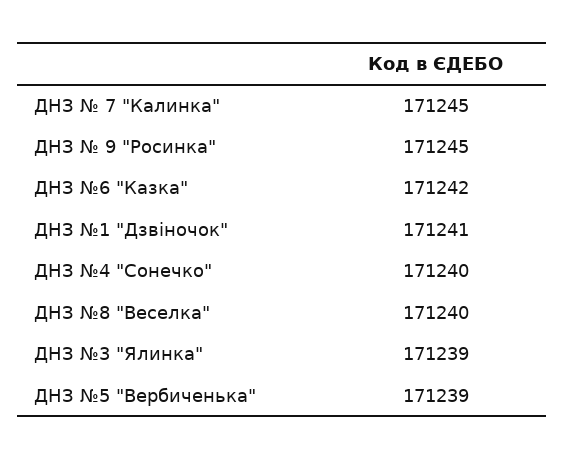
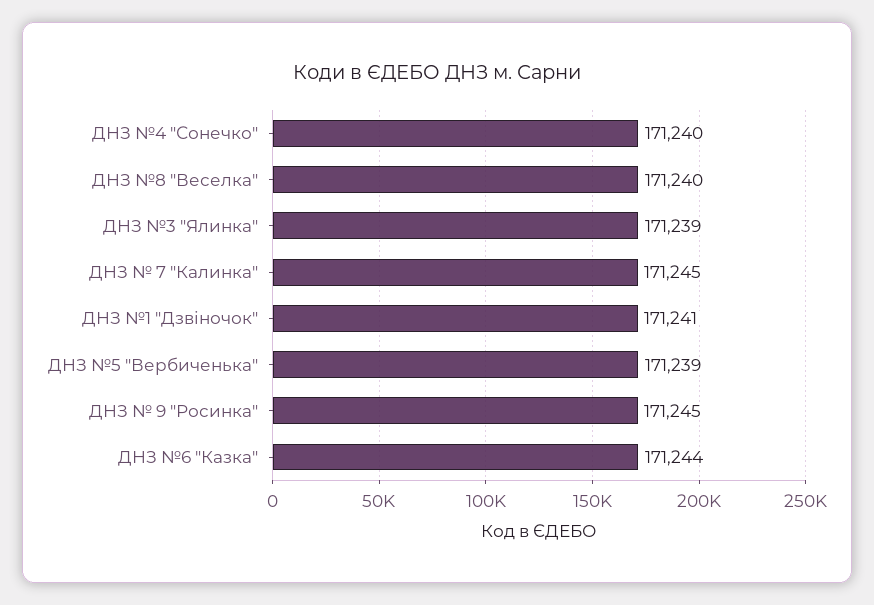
  {
    "ДНЗ № 7 \"Калинка\"": 171245,
    "ДНЗ № 9 \"Росинка\"": 171245,
-   "ДНЗ №6 \"Казка\"": 171242,
+   "ДНЗ №6 \"Казка\"": 171244,
    "ДНЗ №1 \"Дзвіночок\"": 171241,
    "ДНЗ №4 \"Сонечко\"": 171240,
    "ДНЗ №8 \"Веселка\"": 171240,
    "ДНЗ №3 \"Ялинка\"": 171239,
    "ДНЗ №5 \"Вербиченька\"": 171239
  }

